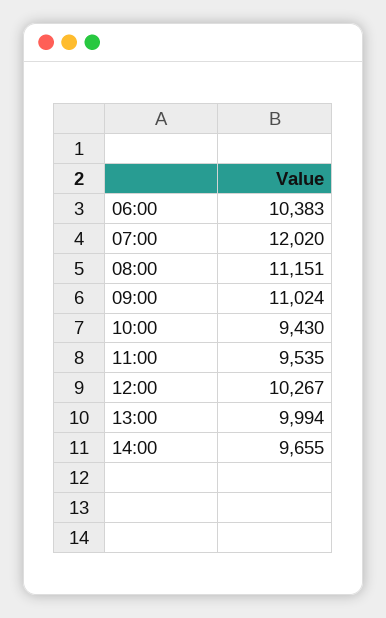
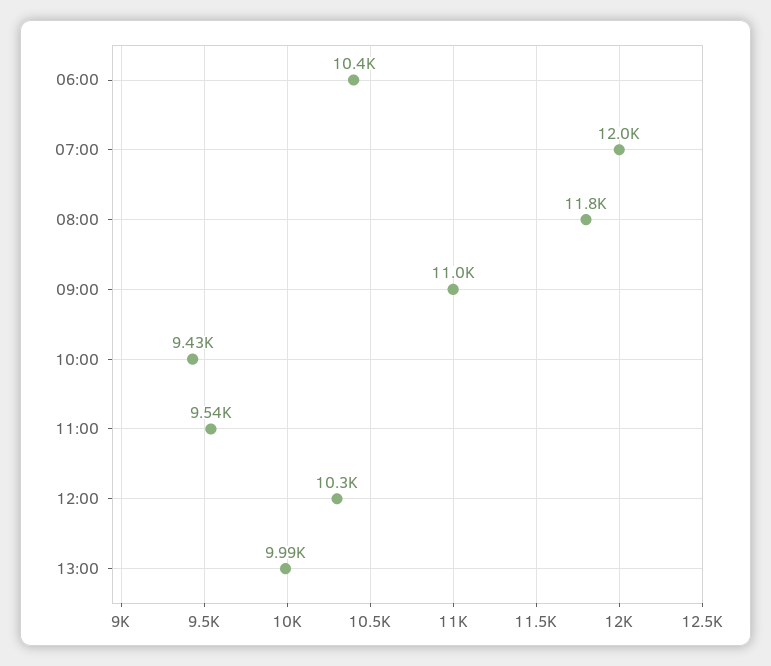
  {
    "06:00": 10383,
    "07:00": 12020,
-   "08:00": 11151,
+   "08:00": 11800,
    "09:00": 11024,
    "10:00": 9430,
    "11:00": 9535,
    "12:00": 10267,
-   "13:00": 9994,
+   "13:00": 9994
-   "14:00": 9655
  }

